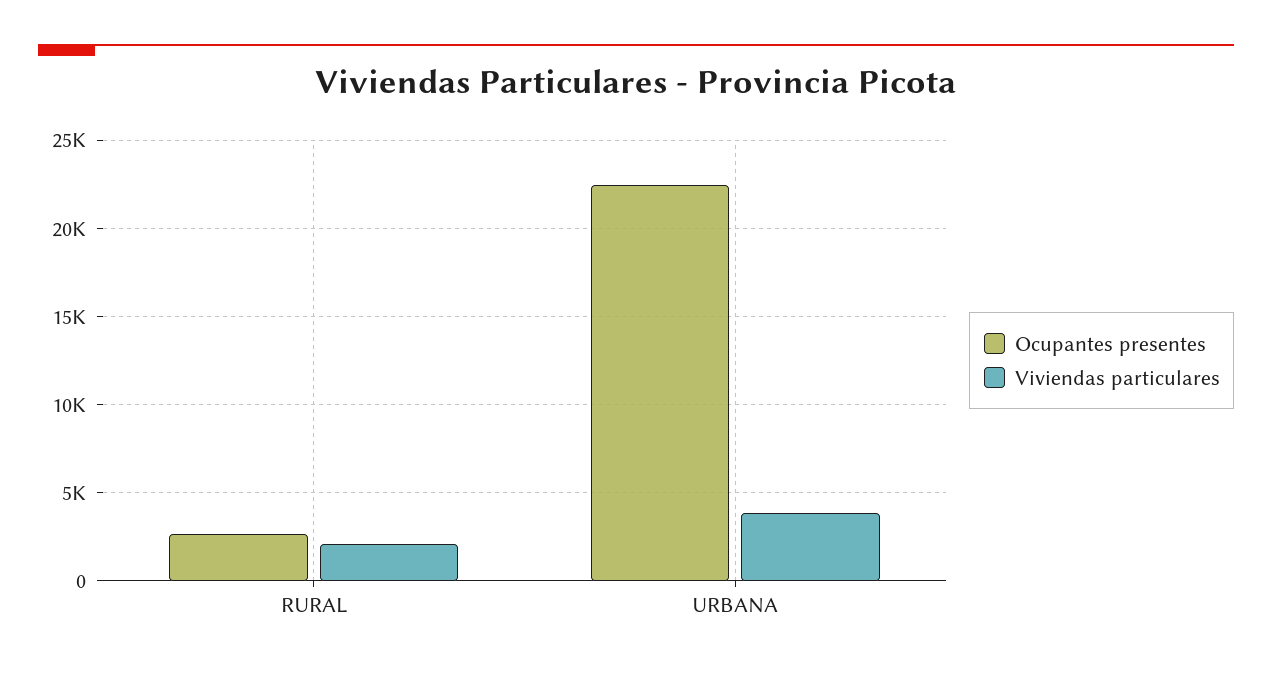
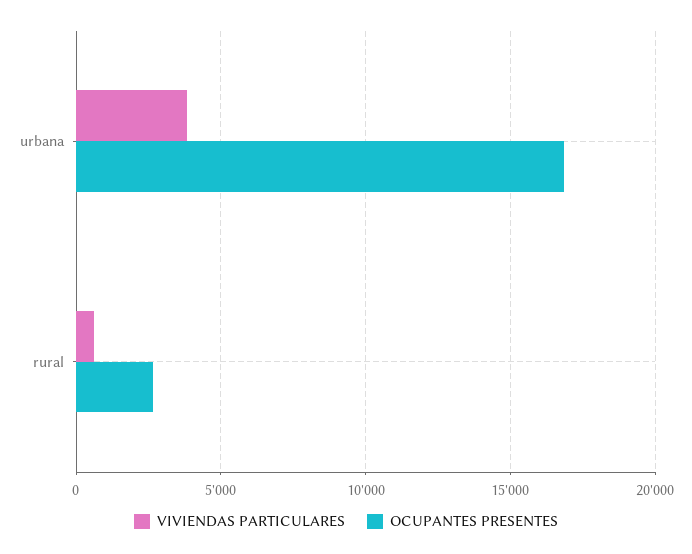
  {
    "Ocupantes presentes": {
      "RURAL": 2500,
-     "URBANA": 22500
+     "URBANA": 17000
    },
    "Viviendas particulares": {
-     "RURAL": 2000,
+     "RURAL": 500,
      "URBANA": 4000
    }
  }

